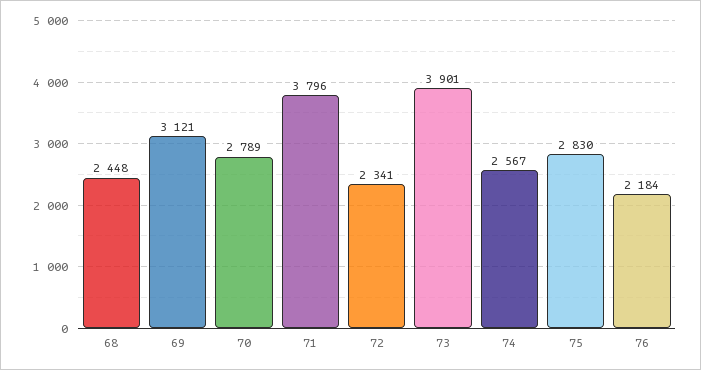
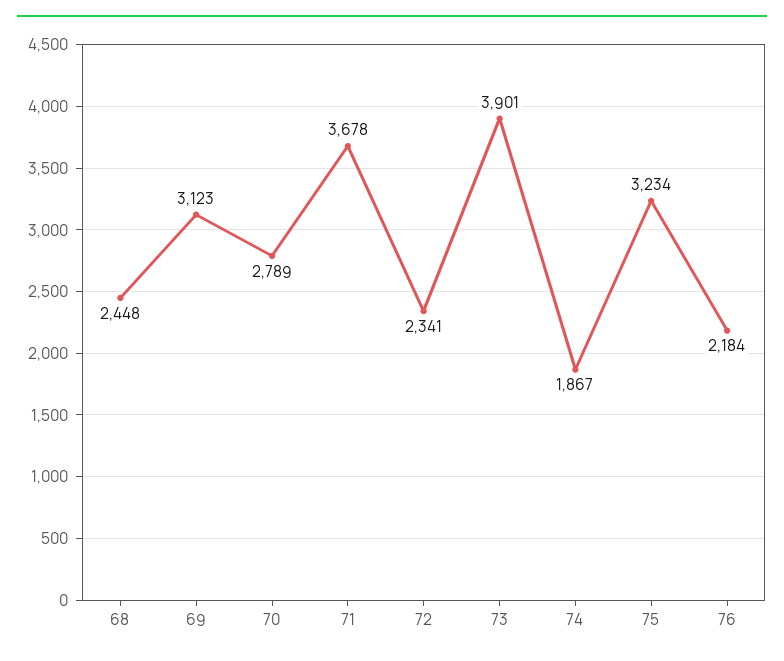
  {
    "68": 2448,
-   "69": 3121,
+   "69": 3123,
    "70": 2789,
-   "71": 3796,
+   "71": 3678,
    "72": 2341,
    "73": 3901,
-   "74": 2567,
+   "74": 1867,
-   "75": 2830,
+   "75": 3234,
    "76": 2184
  }

